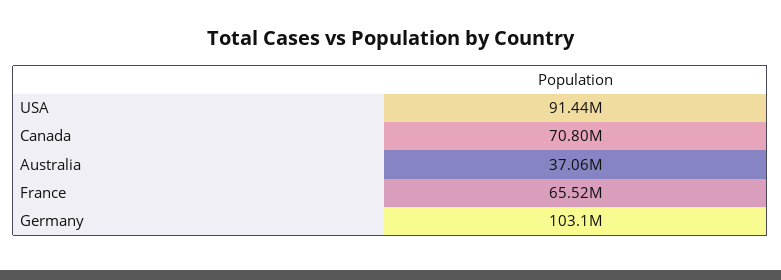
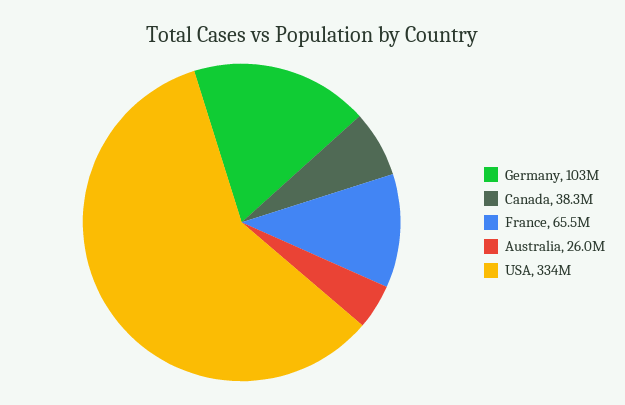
  {
-   "USA": 91440000,
+   "USA": 334000000,
-   "Canada": 70800000,
+   "Canada": 38300000,
-   "Australia": 37060000,
+   "Australia": 26000000,
    "France": 65520000,
    "Germany": 103100000
  }

